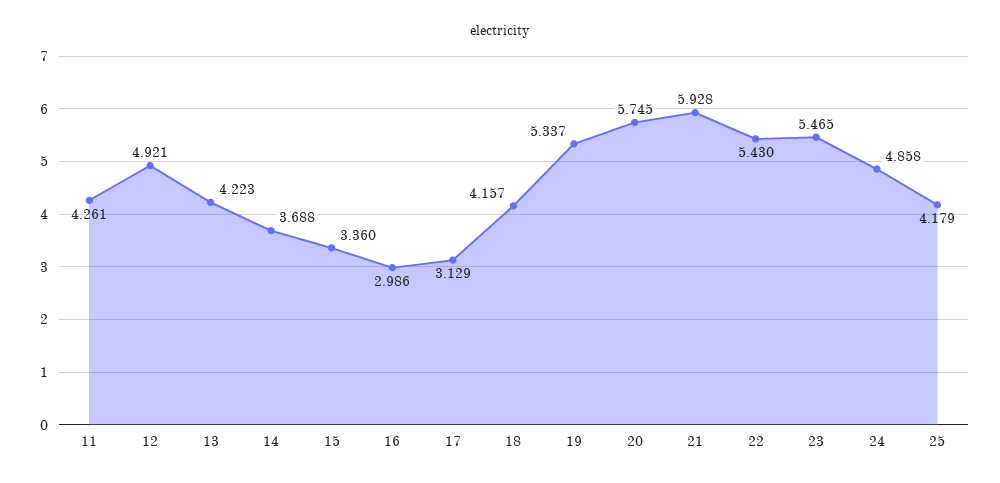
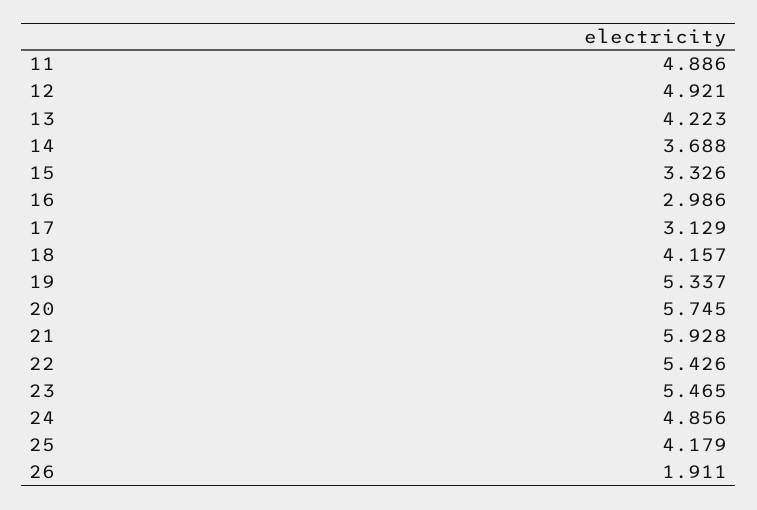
  {
-   "11": 4.261,
+   "11": 4.886,
    "12": 4.921,
    "13": 4.223,
    "14": 3.688,
-   "15": 3.36,
+   "15": 3.326,
    "16": 2.986,
    "17": 3.129,
    "18": 4.157,
    "19": 5.337,
    "20": 5.745,
    "21": 5.928,
-   "22": 5.43,
+   "22": 5.426,
    "23": 5.465,
-   "24": 4.858,
+   "24": 4.856,
-   "25": 4.179
+   "25": 4.179,
+   "26": 1.911
  }

